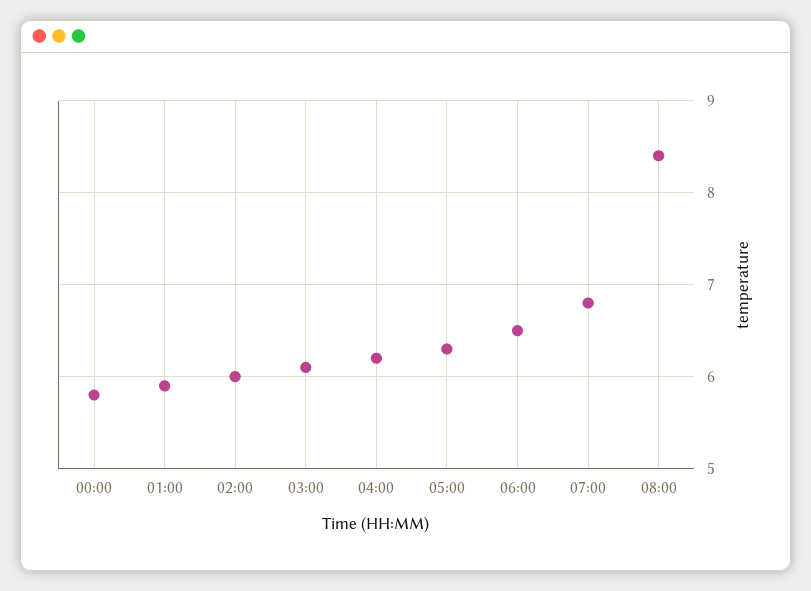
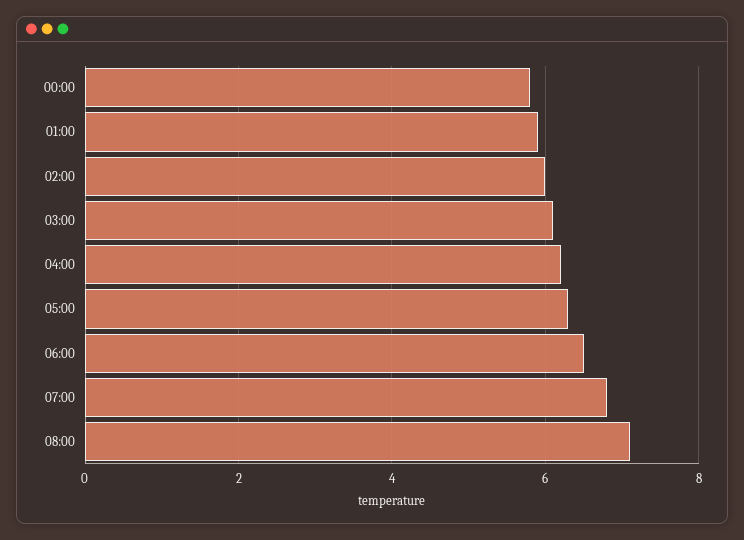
  {
    "00:00": 5.8,
    "01:00": 5.9,
    "02:00": 6,
    "03:00": 6.1,
    "04:00": 6.2,
    "05:00": 6.3,
    "06:00": 6.5,
    "07:00": 6.8,
-   "08:00": 8.4
+   "08:00": 7
  }

